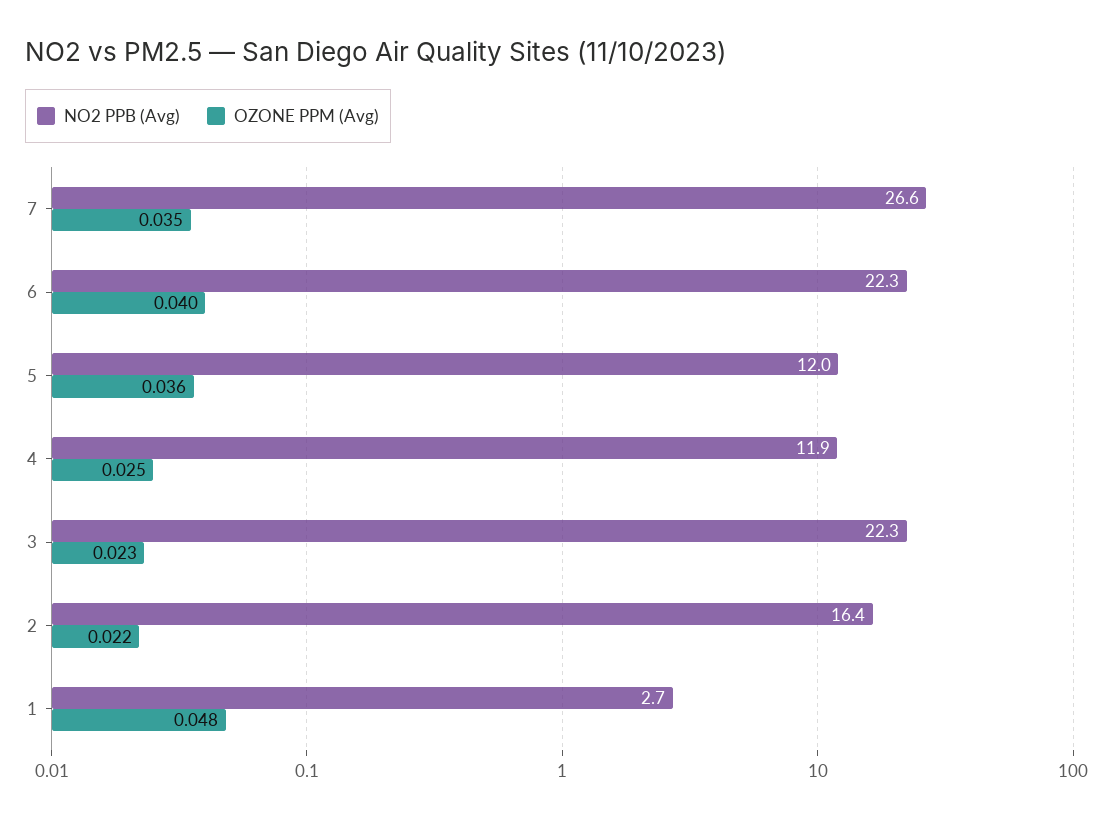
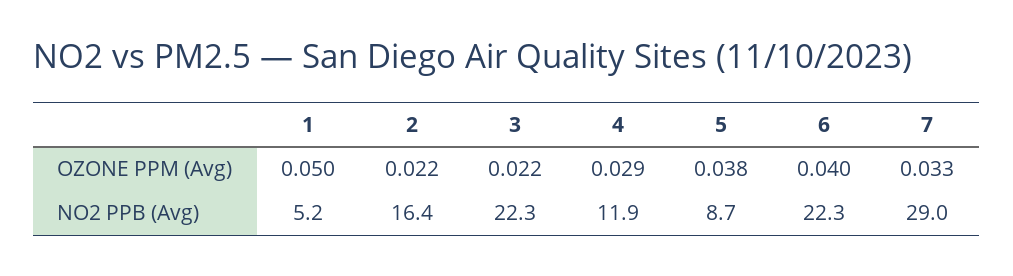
  {
    "NO2 PPB (Avg)": {
-     "7": 26.6,
+     "7": 29,
      "6": 22.3,
-     "5": 12,
+     "5": 8.7,
      "4": 11.9,
      "3": 22.3,
      "2": 16.4,
-     "1": 2.7
+     "1": 5.2
    },
    "OZONE PPM (Avg)": {
-     "7": 0.035,
+     "7": 0.033,
      "6": 0.04,
-     "5": 0.036,
+     "5": 0.038,
-     "4": 0.025,
+     "4": 0.029,
-     "3": 0.023,
+     "3": 0.022,
      "2": 0.022,
-     "1": 0.048
+     "1": 0.05
    }
  }

